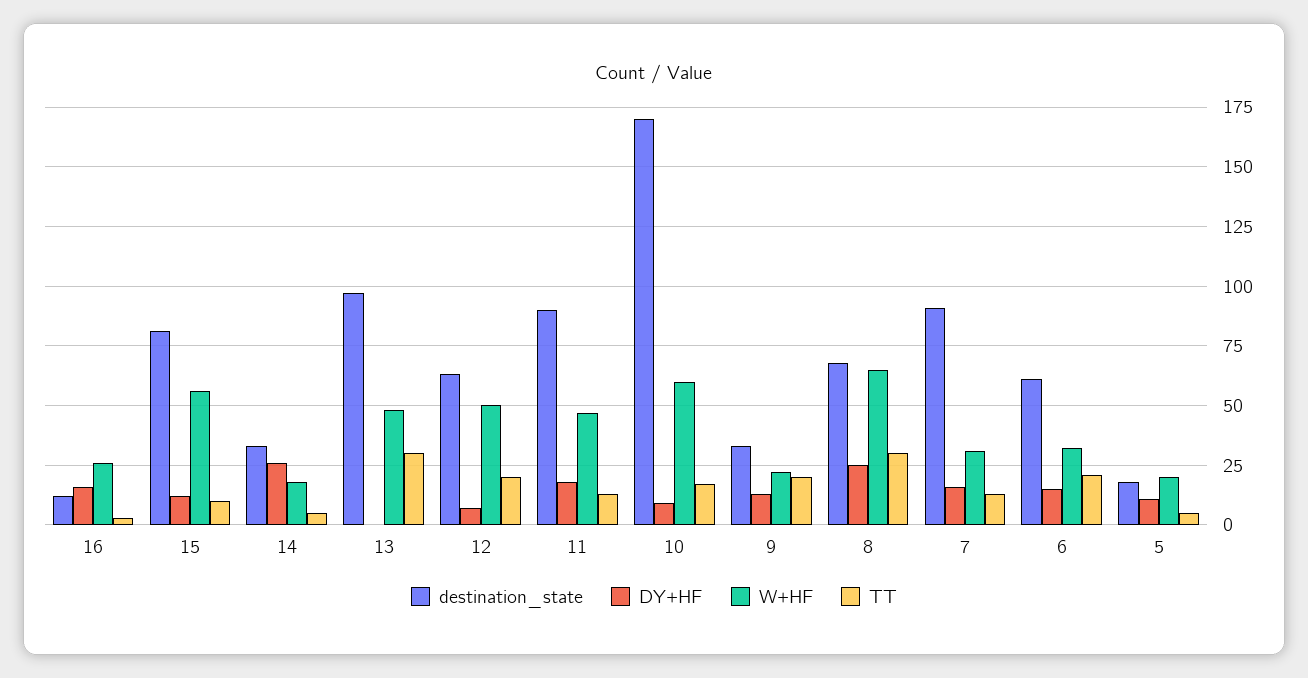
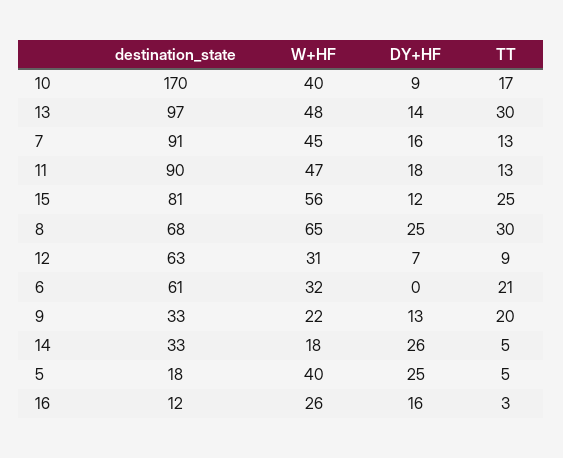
  {
    "destination_state": {
      "16": 12,
      "15": 81,
      "14": 33,
      "13": 97,
      "12": 63,
      "11": 90,
      "10": 170,
      "9": 33,
      "8": 68,
      "7": 91,
      "6": 61,
      "5": 18
    },
    "DY+HF": {
      "16": 16,
      "15": 12,
      "14": 26,
-     "13": 0,
+     "13": 14,
      "12": 7,
      "11": 18,
      "10": 9,
      "9": 13,
      "8": 25,
      "7": 16,
-     "6": 15,
+     "6": 0,
-     "5": 10
+     "5": 25
    },
    "W+HF": {
      "16": 26,
      "15": 56,
      "14": 18,
      "13": 48,
-     "12": 50,
+     "12": 31,
      "11": 47,
-     "10": 60,
+     "10": 40,
      "9": 22,
      "8": 65,
-     "7": 30,
+     "7": 45,
      "6": 32,
-     "5": 20
+     "5": 40
    },
    "TT": {
      "16": 3,
-     "15": 10,
+     "15": 25,
      "14": 5,
      "13": 30,
-     "12": 20,
+     "12": 9,
      "11": 13,
      "10": 17,
      "9": 20,
      "8": 30,
      "7": 13,
      "6": 21,
      "5": 5
    }
  }

